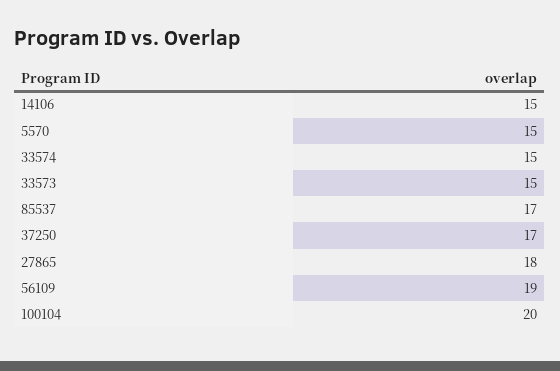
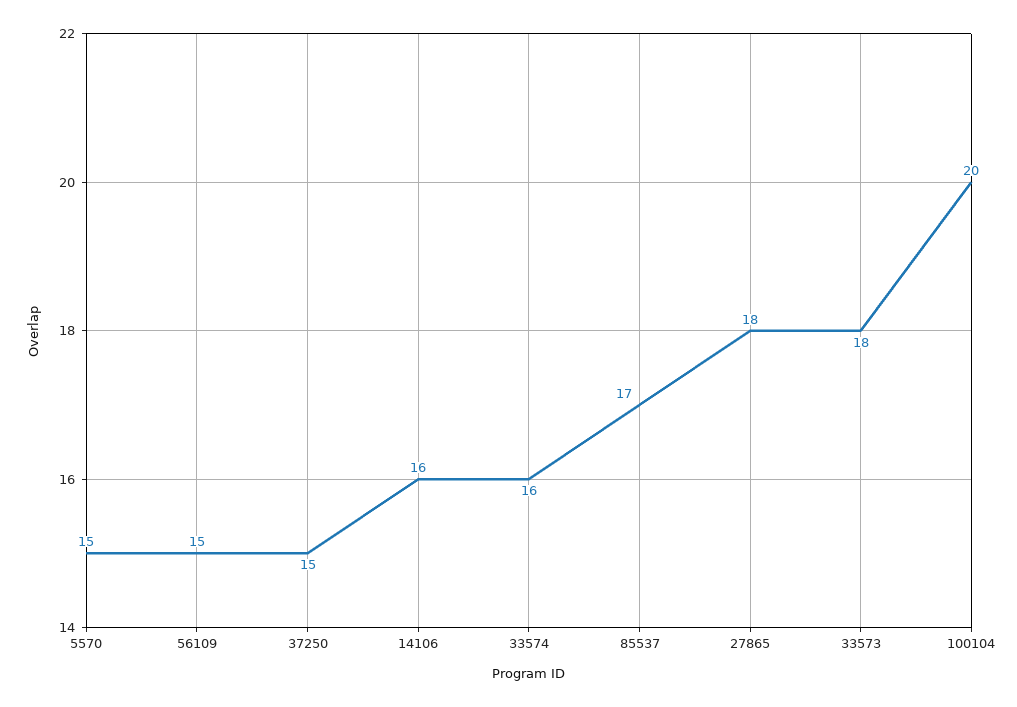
  {
-   "14106": 15,
+   "14106": 16,
    "5570": 15,
-   "33574": 15,
+   "33574": 16,
-   "33573": 15,
+   "33573": 18,
    "85537": 17,
-   "37250": 17,
+   "37250": 15,
    "27865": 18,
-   "56109": 19,
+   "56109": 15,
    "100104": 20
  }

